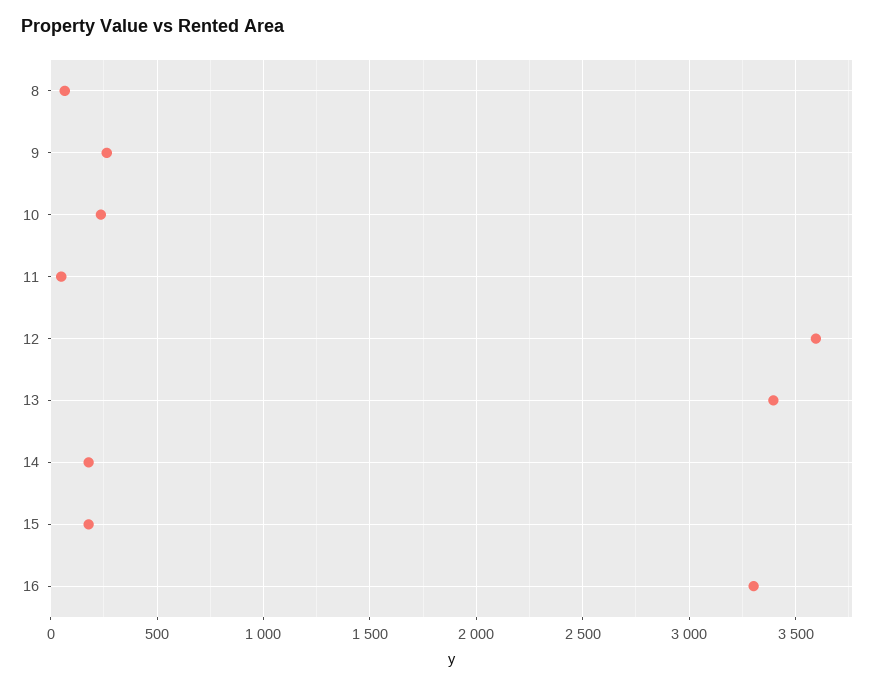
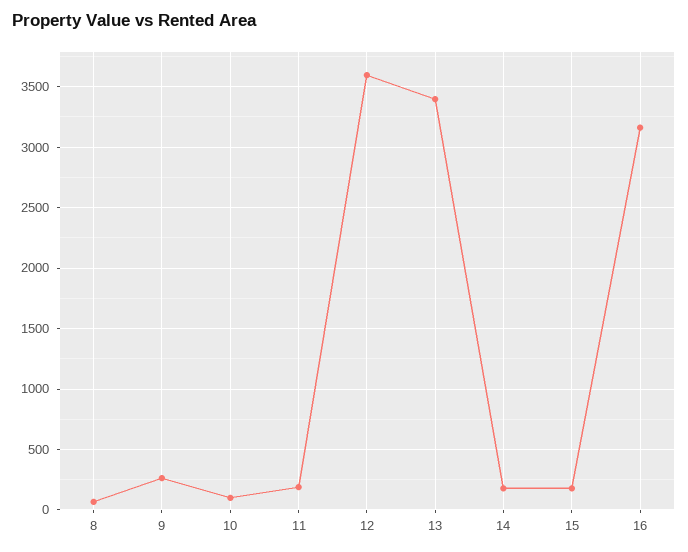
  {
    "8": 50,
    "9": 250,
-   "10": 250,
+   "10": 100,
-   "11": 50,
+   "11": 200,
    "12": 3600,
    "13": 3400,
    "14": 200,
    "15": 200,
-   "16": 3300
+   "16": 3150
  }

